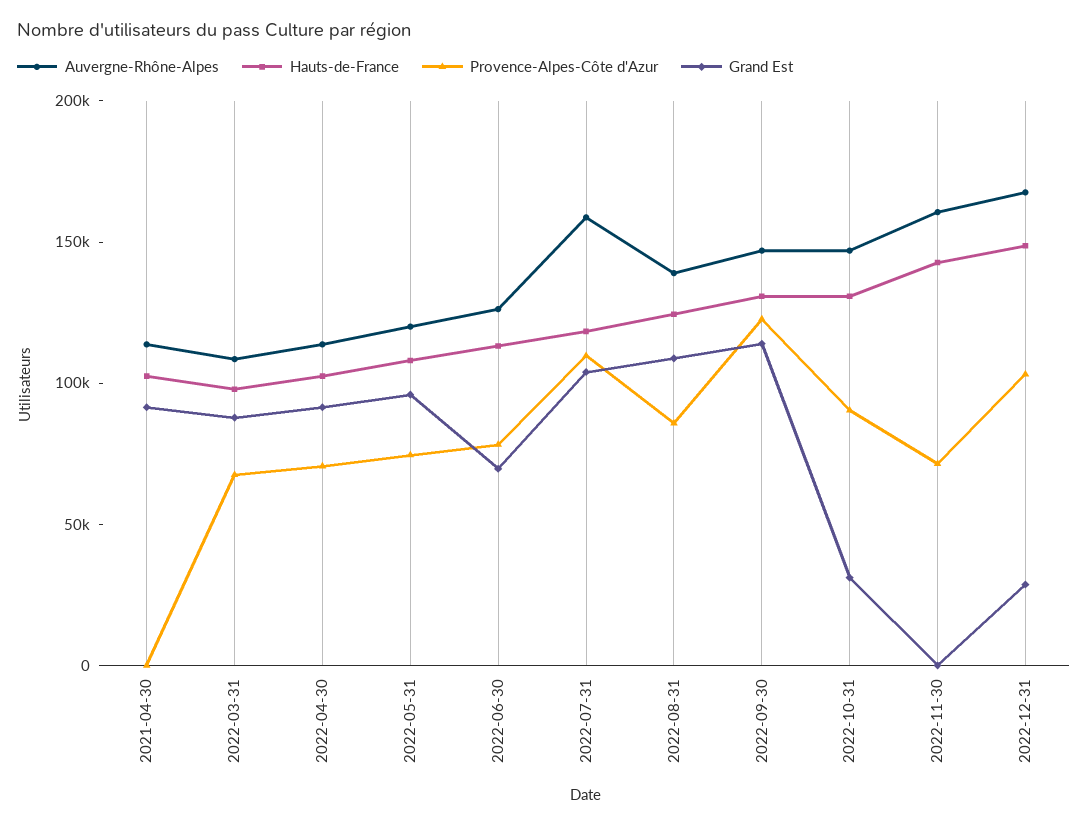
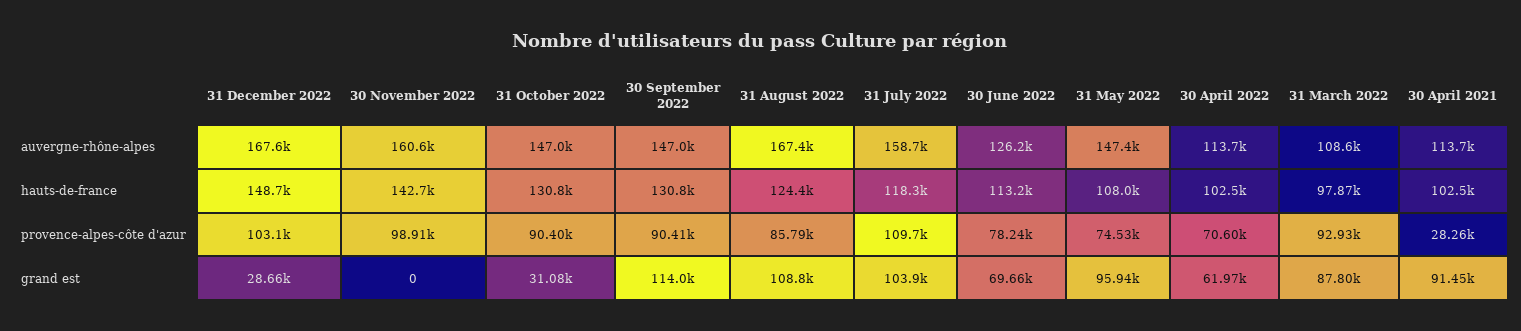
  {
    "Auvergne-Rhône-Alpes": {
      "2021-04-30": 113700,
      "2022-03-31": 108600,
      "2022-04-30": 113700,
-     "2022-05-31": 120000,
+     "2022-05-31": 147400,
      "2022-06-30": 126200,
      "2022-07-31": 158700,
-     "2022-08-31": 140000,
+     "2022-08-31": 167400,
      "2022-09-30": 147000,
      "2022-10-31": 147000,
      "2022-11-30": 160600,
      "2022-12-31": 167600
    },
    "Hauts-de-France": {
      "2021-04-30": 102500,
      "2022-03-31": 97870,
      "2022-04-30": 102500,
      "2022-05-31": 108000,
      "2022-06-30": 113200,
      "2022-07-31": 118300,
      "2022-08-31": 124400,
      "2022-09-30": 130800,
      "2022-10-31": 130800,
      "2022-11-30": 142700,
      "2022-12-31": 148700
    },
    "Provence-Alpes-Côte d'Azur": {
-     "2021-04-30": 0,
+     "2021-04-30": 28260,
-     "2022-03-31": 70000,
+     "2022-03-31": 92930,
      "2022-04-30": 70600,
      "2022-05-31": 74530,
      "2022-06-30": 78240,
      "2022-07-31": 109700,
      "2022-08-31": 85790,
-     "2022-09-30": 120000,
+     "2022-09-30": 90410,
      "2022-10-31": 90400,
-     "2022-11-30": 70000,
+     "2022-11-30": 98910,
      "2022-12-31": 103100
    },
    "Grand Est": {
      "2021-04-30": 91450,
      "2022-03-31": 87800,
-     "2022-04-30": 90000,
+     "2022-04-30": 61970,
      "2022-05-31": 95940,
      "2022-06-30": 69660,
      "2022-07-31": 103900,
      "2022-08-31": 108800,
      "2022-09-30": 114000,
      "2022-10-31": 31080,
      "2022-11-30": 0,
      "2022-12-31": 28660
    }
  }

